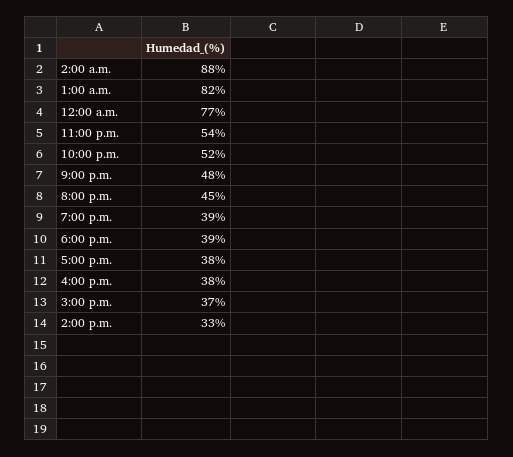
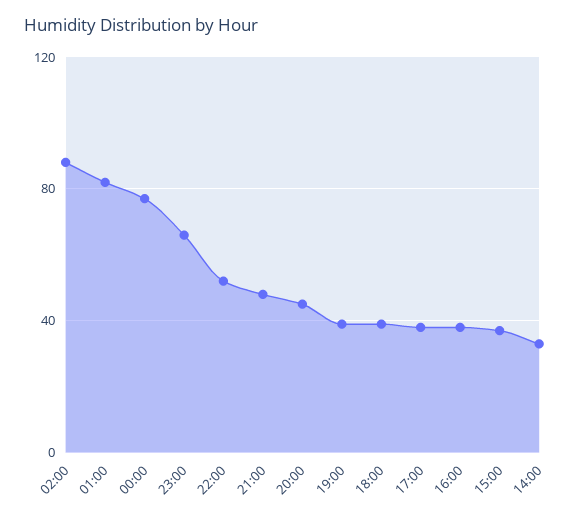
  {
    "2:00 a.m.": 88,
    "1:00 a.m.": 82,
    "12:00 a.m.": 77,
-   "11:00 p.m.": 54,
+   "11:00 p.m.": 65,
    "10:00 p.m.": 52,
    "9:00 p.m.": 48,
    "8:00 p.m.": 45,
    "7:00 p.m.": 39,
    "6:00 p.m.": 39,
    "5:00 p.m.": 38,
    "4:00 p.m.": 38,
    "3:00 p.m.": 37,
    "2:00 p.m.": 33
  }

